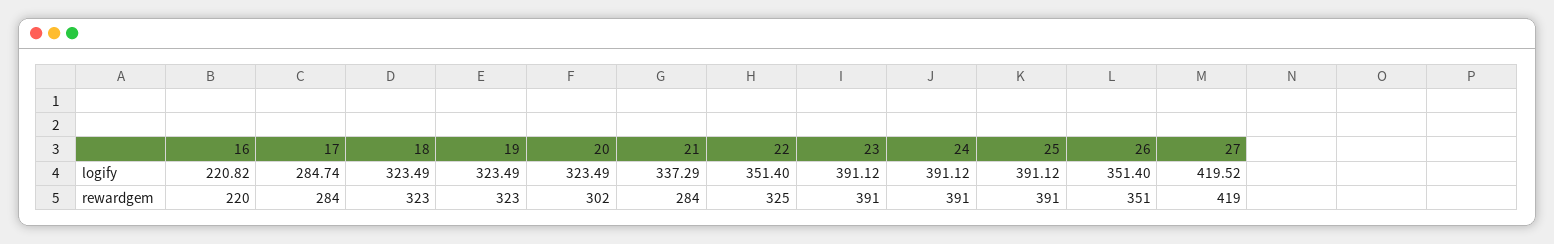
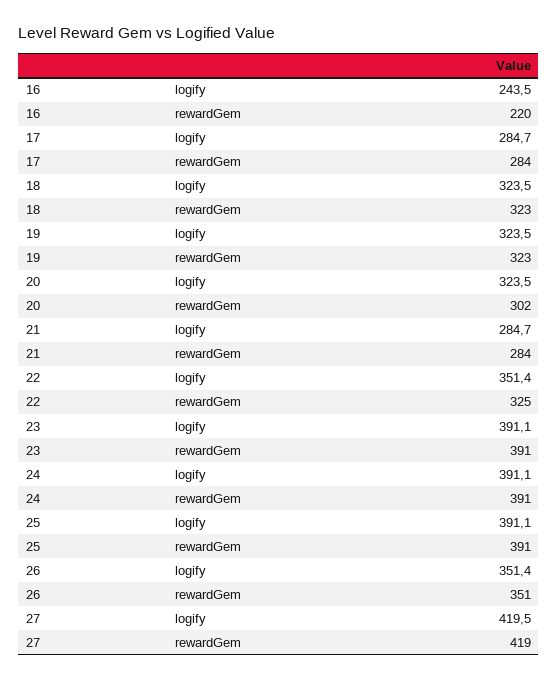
  {
    "16": {
-     "logify": 220.82,
+     "logify": 243.5,
      "rewardgem": 220
    },
    "17": {
      "logify": 284.74,
      "rewardgem": 284
    },
    "18": {
      "logify": 323.49,
      "rewardgem": 323
    },
    "19": {
      "logify": 323.49,
      "rewardgem": 323
    },
    "20": {
      "logify": 323.49,
      "rewardgem": 302
    },
    "21": {
-     "logify": 337.29,
+     "logify": 284.7,
      "rewardgem": 284
    },
    "22": {
      "logify": 351.4,
      "rewardgem": 325
    },
    "23": {
      "logify": 391.12,
      "rewardgem": 391
    },
    "24": {
      "logify": 391.12,
      "rewardgem": 391
    },
    "25": {
      "logify": 391.12,
      "rewardgem": 391
    },
    "26": {
      "logify": 351.4,
      "rewardgem": 351
    },
    "27": {
      "logify": 419.52,
      "rewardgem": 419
    }
  }

